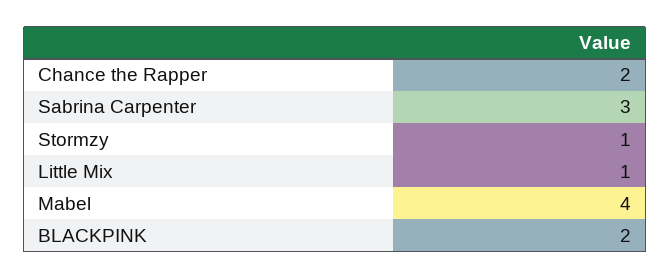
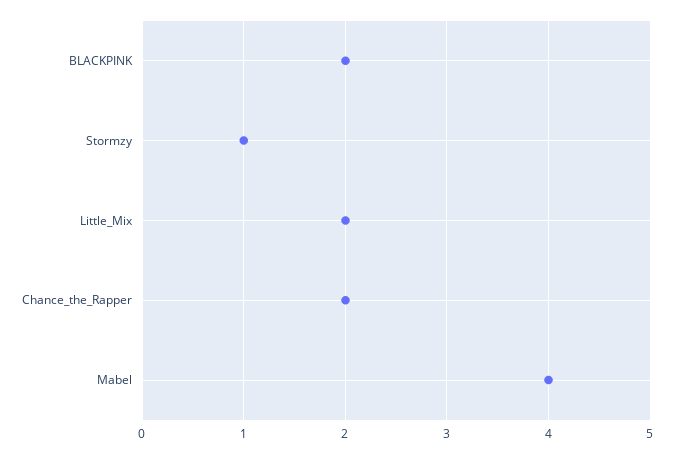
  {
    "Chance the Rapper": 2,
-   "Sabrina Carpenter": 3,
    "Stormzy": 1,
-   "Little Mix": 1,
+   "Little Mix": 2,
    "Mabel": 4,
    "BLACKPINK": 2
  }

